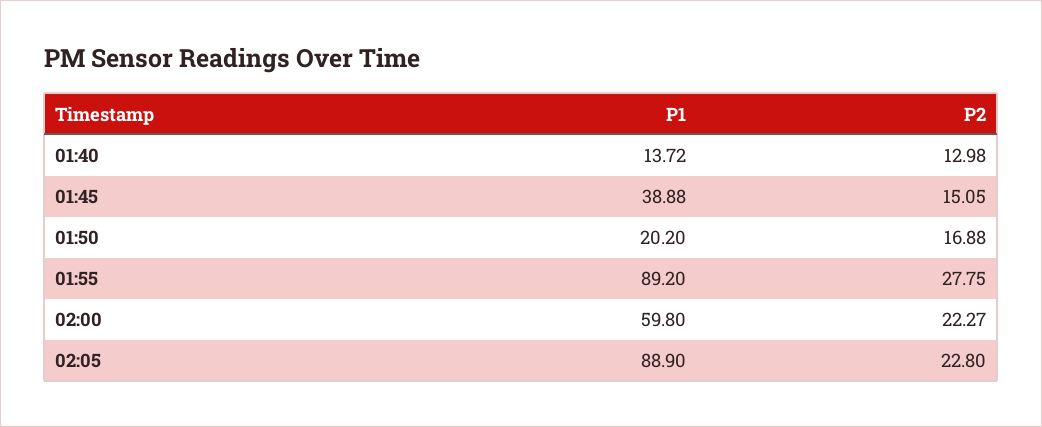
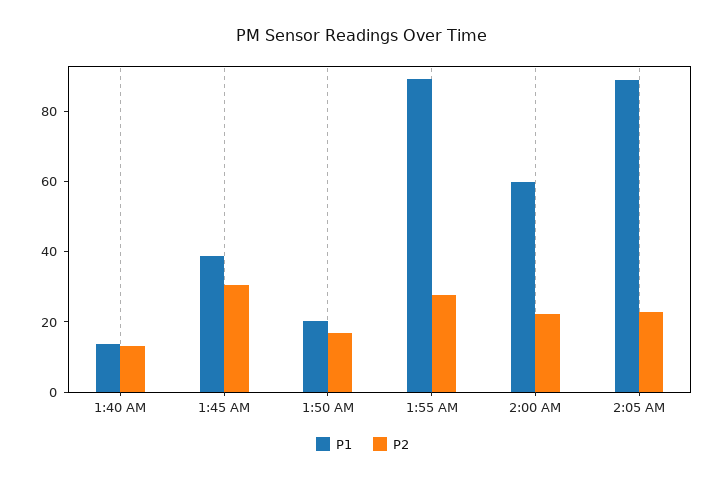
  {
    "P1": {
      "01:40": 13.72,
      "01:45": 38.88,
      "01:50": 20.2,
      "01:55": 89.2,
      "02:00": 59.8,
      "02:05": 88.9
    },
    "P2": {
      "01:40": 12.98,
-     "01:45": 15.05,
+     "01:45": 30,
      "01:50": 16.88,
      "01:55": 27.75,
      "02:00": 22.27,
      "02:05": 22.8
    }
  }

